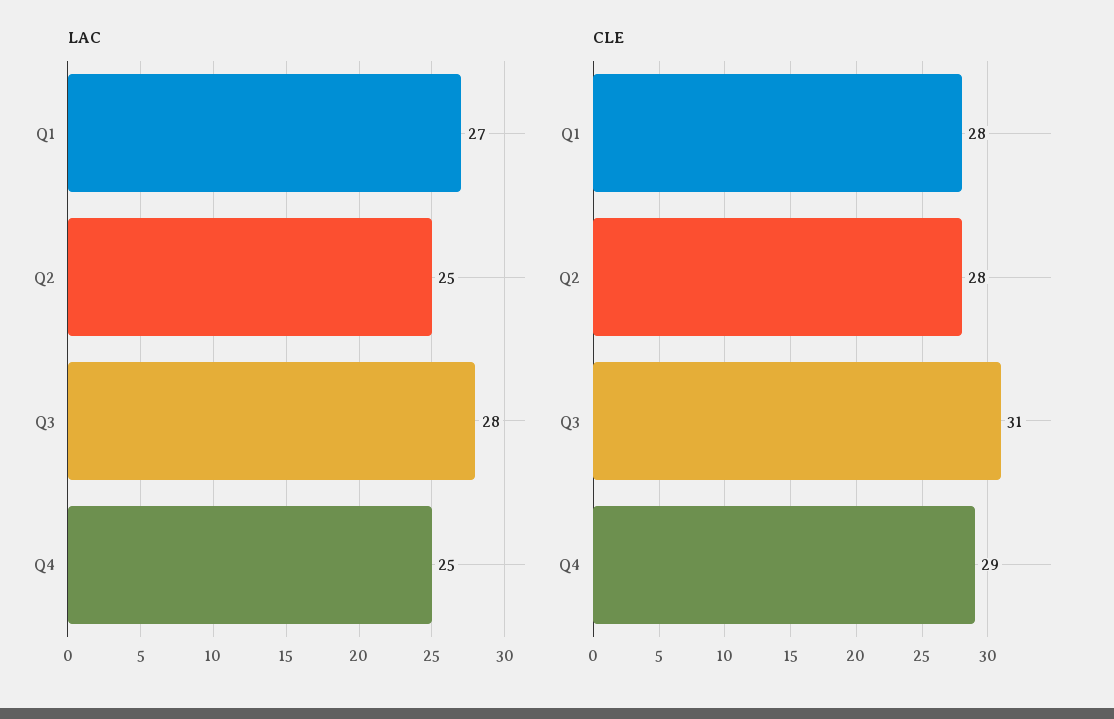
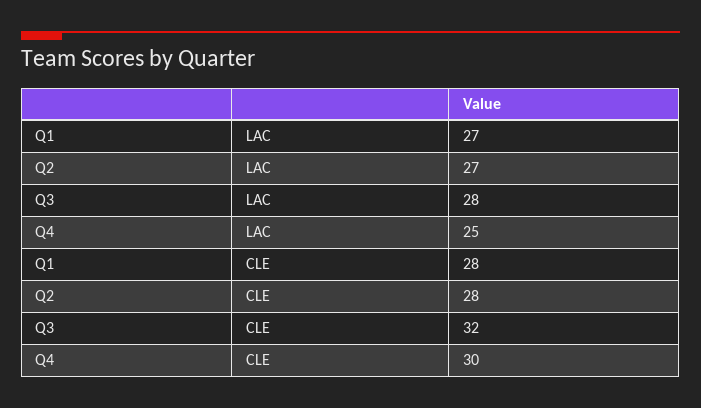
  {
    "LAC": {
      "Q1": 27,
-     "Q2": 25,
+     "Q2": 27,
      "Q3": 28,
      "Q4": 25
    },
    "CLE": {
      "Q1": 28,
      "Q2": 28,
-     "Q3": 31,
+     "Q3": 32,
-     "Q4": 29
+     "Q4": 30
    }
  }

